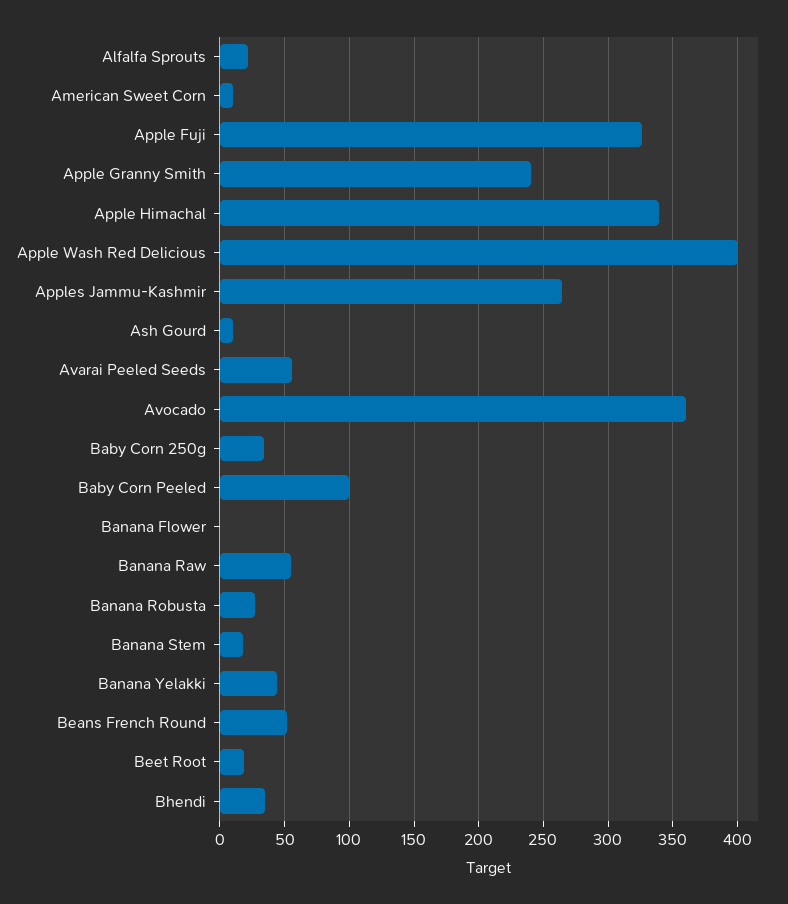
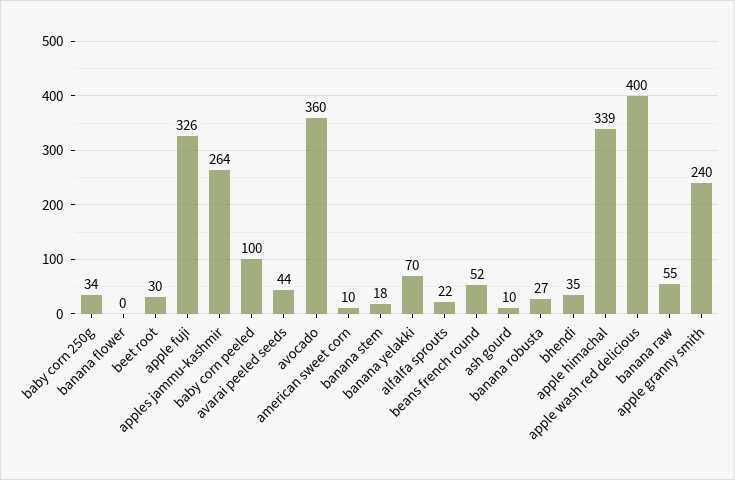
  {
    "Alfalfa Sprouts": 22,
    "American Sweet Corn": 10,
    "Apple Fuji": 326,
    "Apple Granny Smith": 240,
    "Apple Himachal": 339,
    "Apple Wash Red Delicious": 400,
    "Apples Jammu-Kashmir": 264,
    "Ash Gourd": 10,
-   "Avarai Peeled Seeds": 55,
+   "Avarai Peeled Seeds": 44,
    "Avocado": 360,
    "Baby Corn 250g": 34,
    "Baby Corn Peeled": 100,
    "Banana Flower": 0,
    "Banana Raw": 55,
    "Banana Robusta": 27,
    "Banana Stem": 18,
-   "Banana Yelakki": 45,
+   "Banana Yelakki": 70,
    "Beans French Round": 52,
-   "Beet Root": 20,
+   "Beet Root": 30,
    "Bhendi": 35
  }

